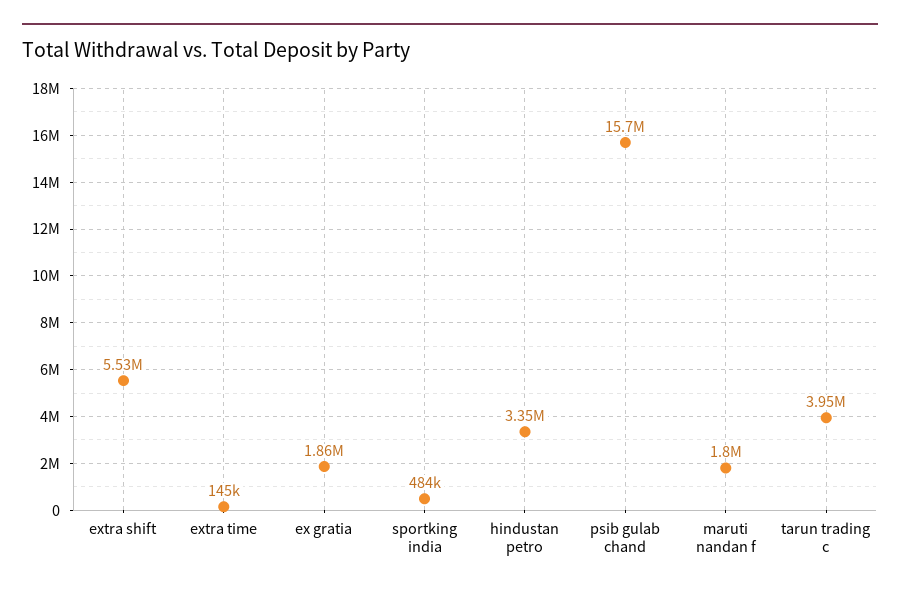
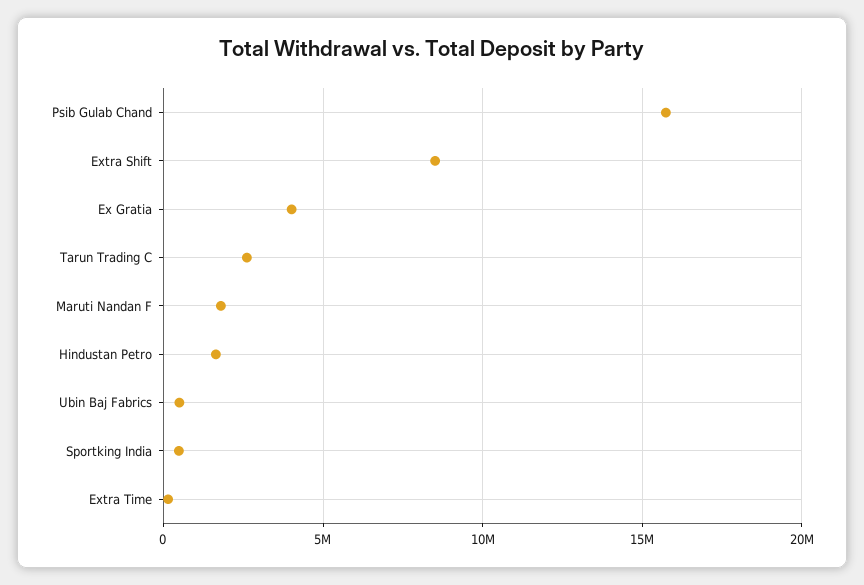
  {
-   "extra shift": 5530000,
+   "extra shift": 8500000,
    "extra time": 145000,
-   "ex gratia": 1860000,
+   "ex gratia": 4000000,
    "sportking india": 484000,
-   "hindustan petro": 3350000,
+   "hindustan petro": 1500000,
    "psib gulab chand": 15700000,
    "maruti nandan f": 1800000,
-   "tarun trading c": 3950000
+   "tarun trading c": 2500000,
+   "Ubin Baj Fabrics": 500000
  }

